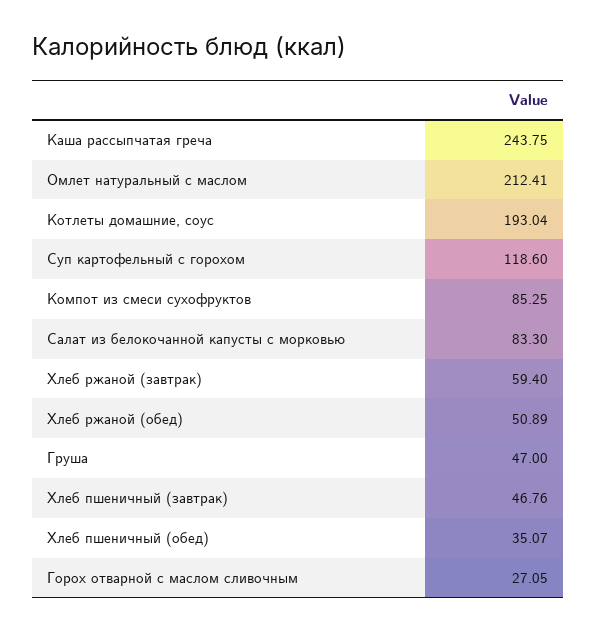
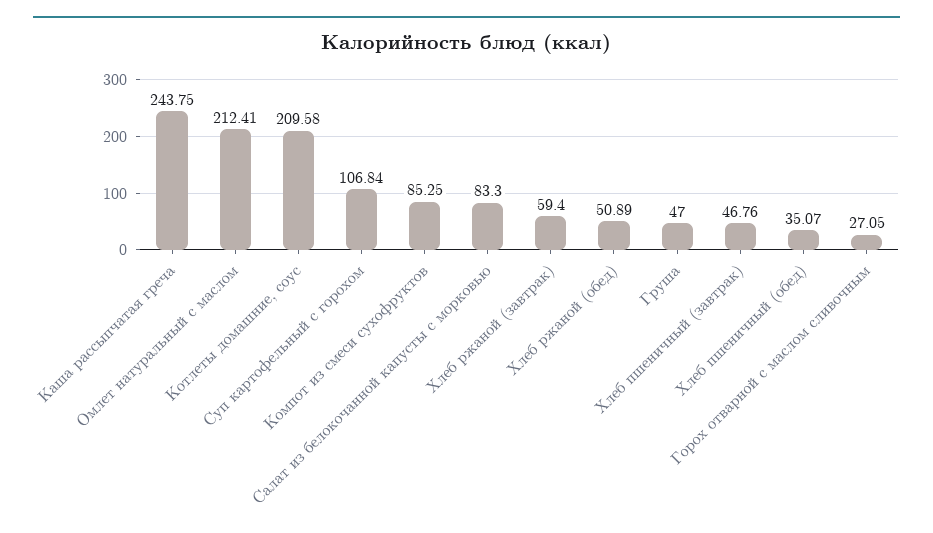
  {
    "Каша рассыпчатая греча": 243.75,
    "Омлет натуральный с маслом": 212.41,
-   "Котлеты домашние, соус": 193.04,
+   "Котлеты домашние, соус": 209.58,
-   "Суп картофельный с горохом": 118.6,
+   "Суп картофельный с горохом": 106.84,
    "Компот из смеси сухофруктов": 85.25,
    "Салат из белокочанной капусты с морковью": 83.3,
    "Хлеб ржаной (завтрак)": 59.4,
    "Хлеб ржаной (обед)": 50.89,
    "Груша": 47,
    "Хлеб пшеничный (завтрак)": 46.76,
    "Хлеб пшеничный (обед)": 35.07,
    "Горох отварной с маслом сливочным": 27.05
  }

